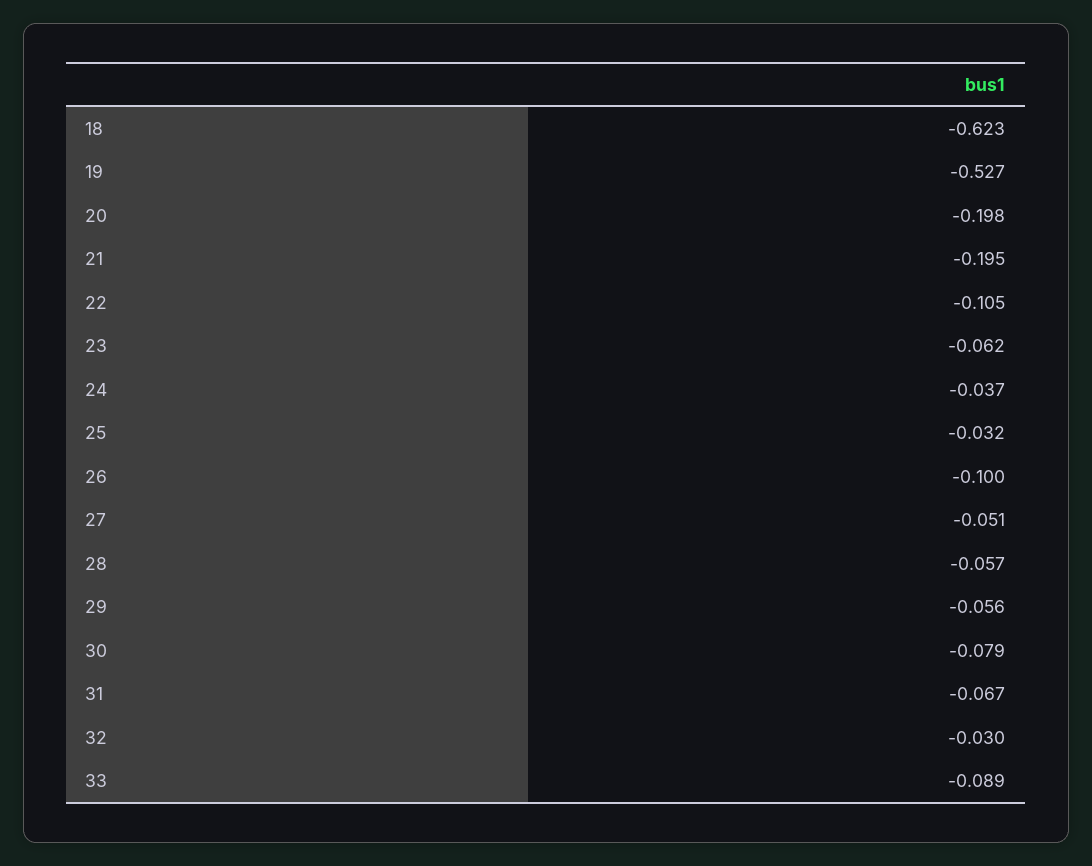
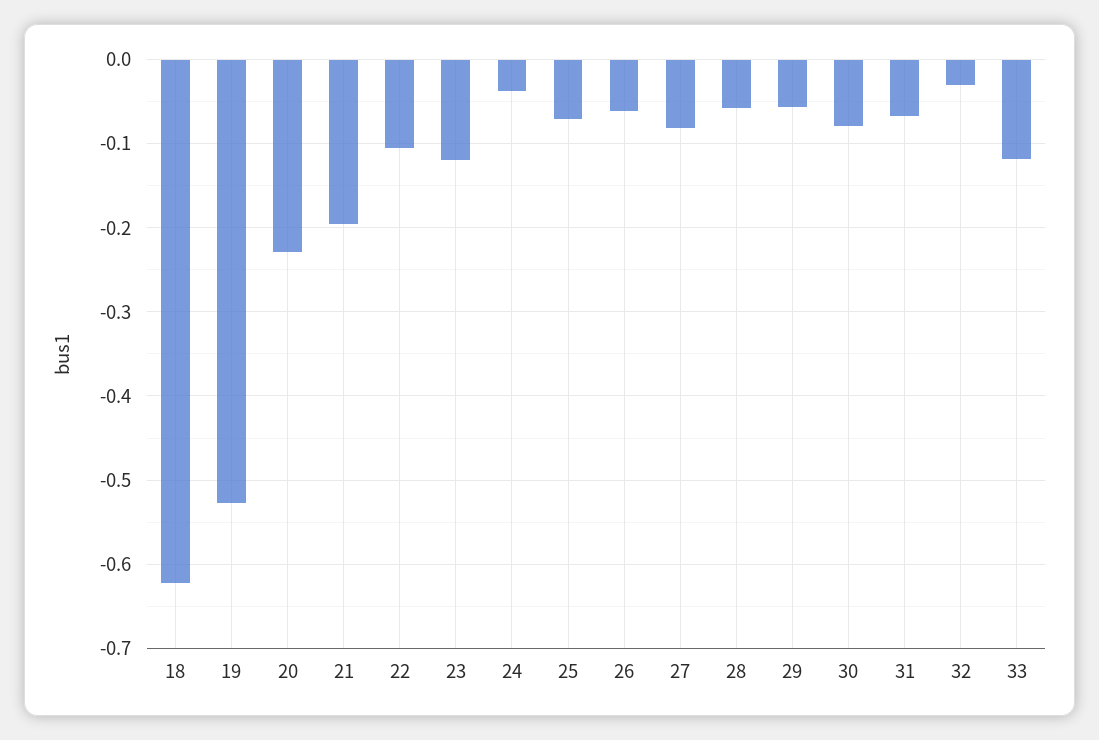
  {
    "18": -0.623,
    "19": -0.527,
-   "20": -0.198,
+   "20": -0.23,
    "21": -0.195,
    "22": -0.105,
-   "23": -0.062,
+   "23": -0.12,
    "24": -0.037,
-   "25": -0.032,
+   "25": -0.07,
-   "26": -0.1,
+   "26": -0.06,
-   "27": -0.051,
+   "27": -0.08,
    "28": -0.057,
    "29": -0.056,
    "30": -0.079,
    "31": -0.067,
    "32": -0.03,
-   "33": -0.089
+   "33": -0.12
  }

